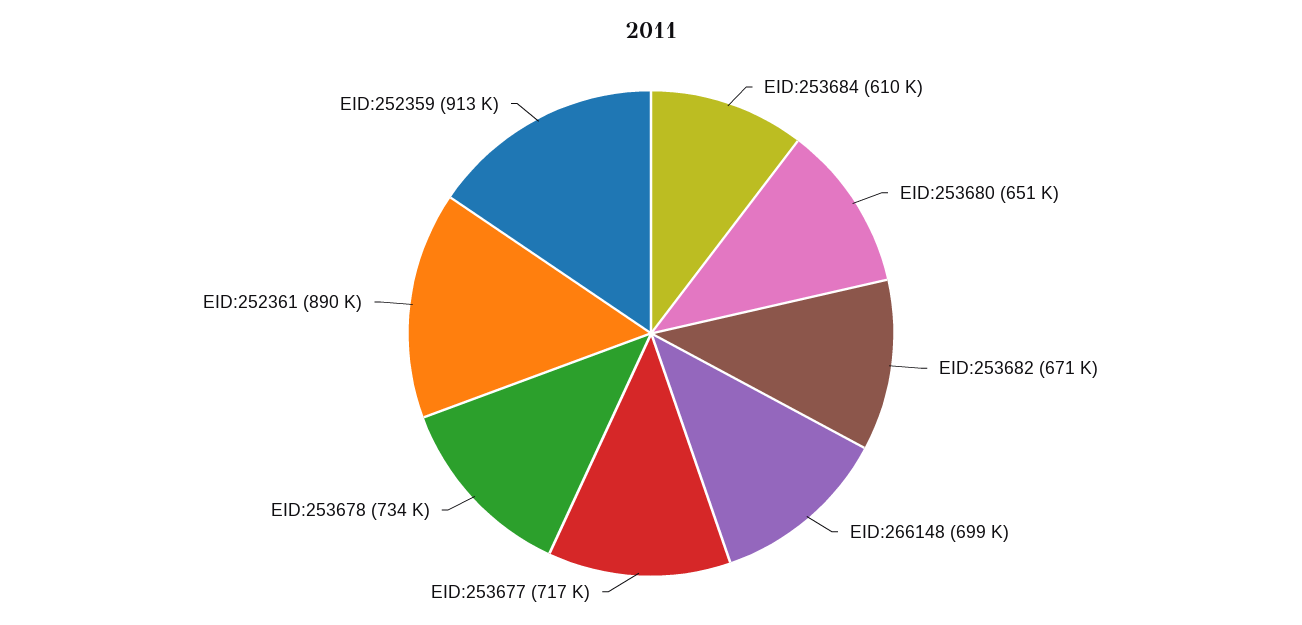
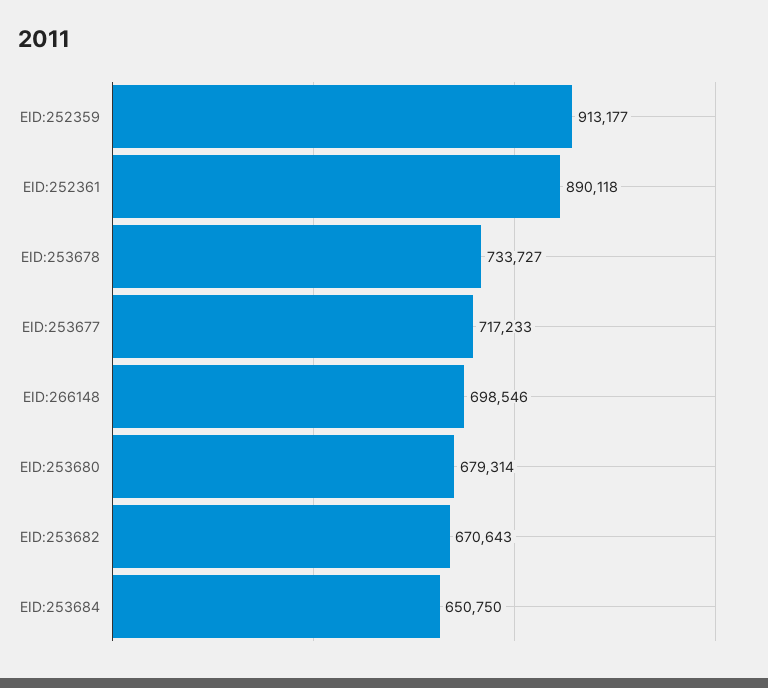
  {
-   "EID:253684": 610000,
+   "EID:253684": 650750,
-   "EID:253680": 651000,
+   "EID:253680": 679314,
    "EID:253682": 670643,
    "EID:266148": 698546,
    "EID:253677": 717233,
    "EID:253678": 733727,
    "EID:252361": 890118,
    "EID:252359": 913177
  }

